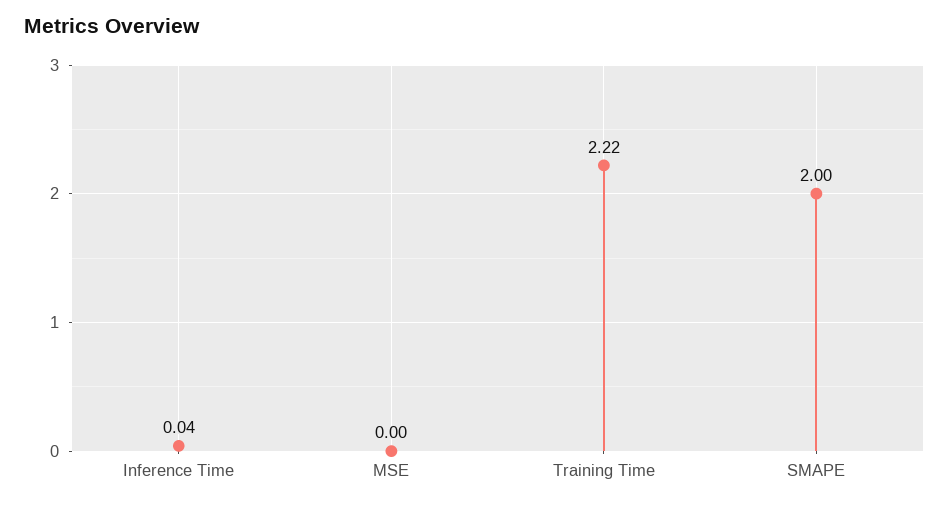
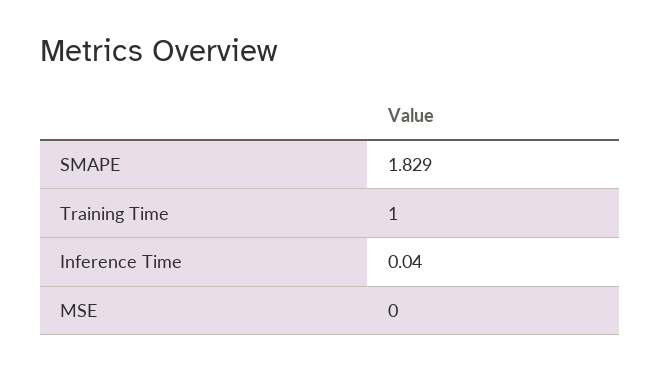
  {
    "Inference Time": 0.04,
    "MSE": 0,
-   "Training Time": 2.22,
+   "Training Time": 1,
-   "SMAPE": 2
+   "SMAPE": 1.829
  }

